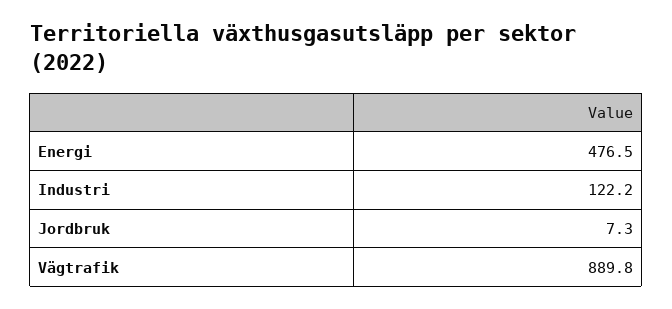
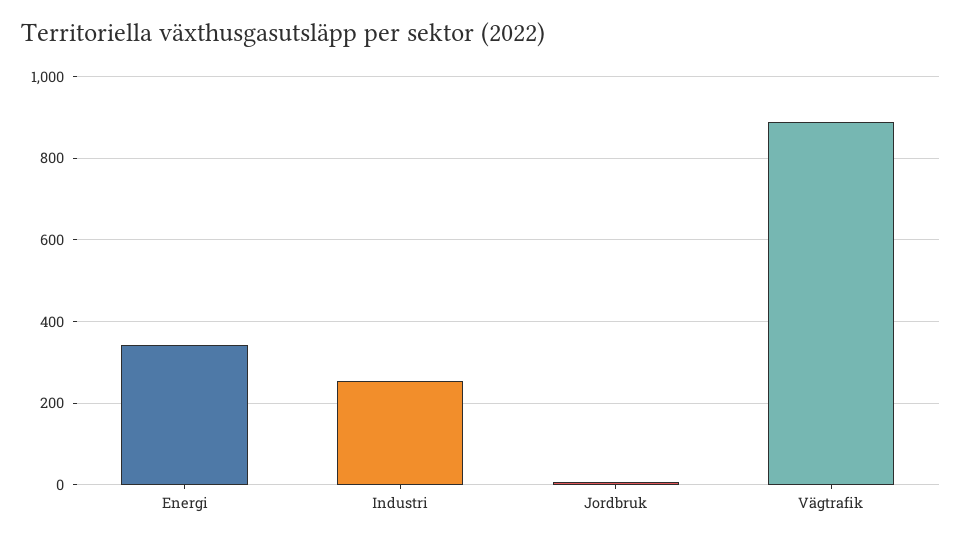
  {
-   "Energi": 476.5,
+   "Energi": 340,
-   "Industri": 122.2,
+   "Industri": 260,
    "Jordbruk": 7.3,
    "Vägtrafik": 889.8
  }

